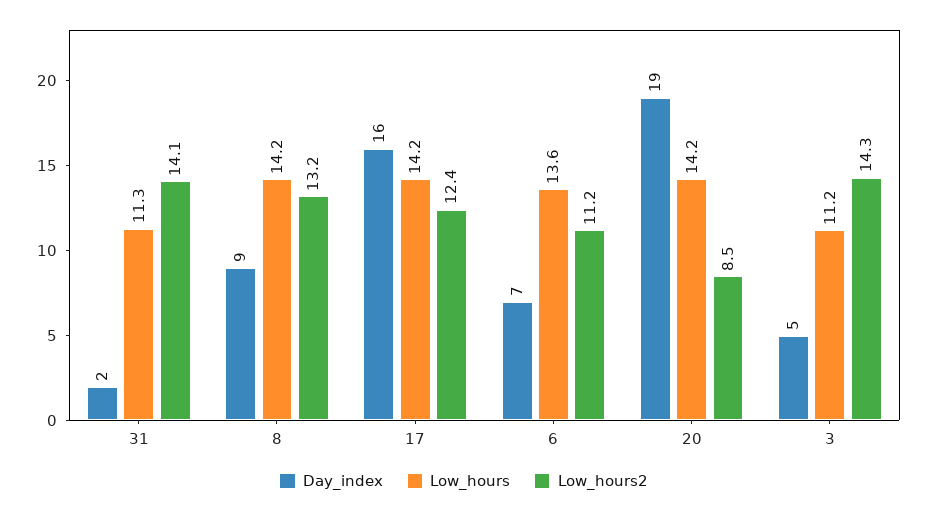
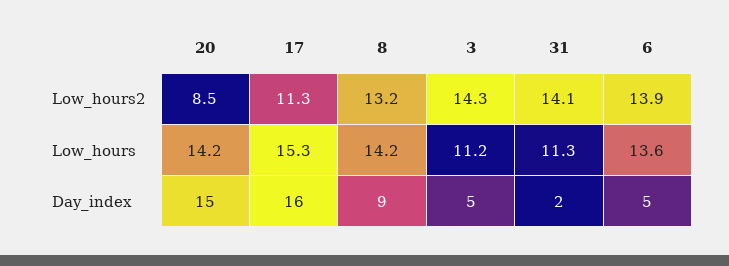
  {
    "Day_index": {
      "31": 2,
      "8": 9,
      "17": 16,
-     "6": 7,
+     "6": 5,
-     "20": 19,
+     "20": 15,
      "3": 5
    },
    "Low_hours": {
      "31": 11.3,
      "8": 14.2,
-     "17": 14.2,
+     "17": 15.3,
      "6": 13.6,
      "20": 14.2,
      "3": 11.2
    },
    "Low_hours2": {
      "31": 14.1,
      "8": 13.2,
-     "17": 12.4,
+     "17": 11.3,
-     "6": 11.2,
+     "6": 13.9,
      "20": 8.5,
      "3": 14.3
    }
  }

